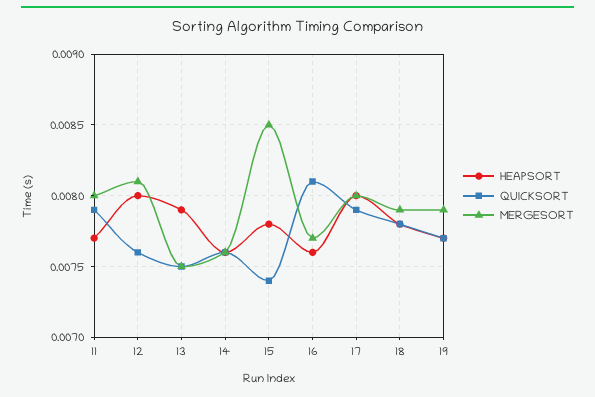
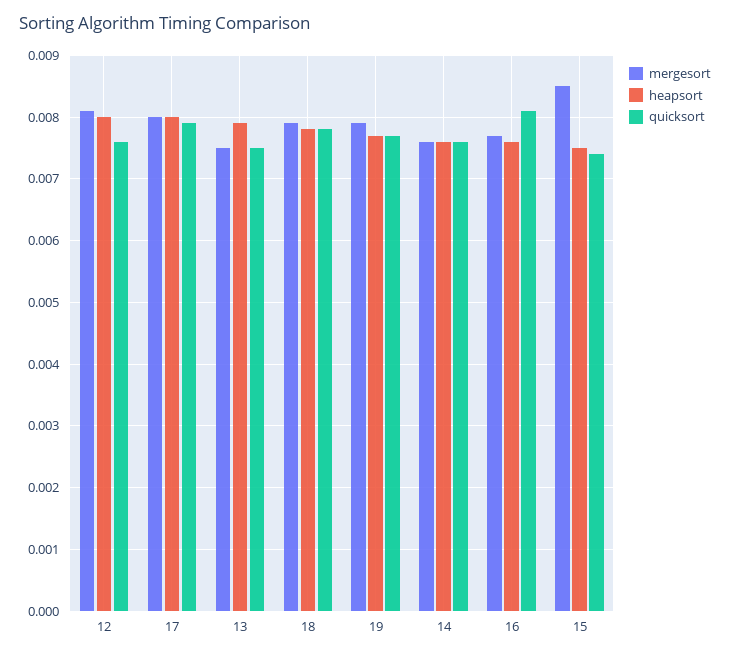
  {
    "HEAPSORT": {
-     "11": 0.0077,
      "12": 0.008,
      "13": 0.0079,
      "14": 0.0076,
-     "15": 0.0078,
+     "15": 0.0075,
      "16": 0.0076,
      "17": 0.008,
      "18": 0.0078,
      "19": 0.0077
    },
    "QUICKSORT": {
-     "11": 0.0079,
      "12": 0.0076,
      "13": 0.0075,
      "14": 0.0076,
      "15": 0.0074,
      "16": 0.0081,
      "17": 0.0079,
      "18": 0.0078,
      "19": 0.0077
    },
    "MERGESORT": {
-     "11": 0.008,
      "12": 0.0081,
      "13": 0.0075,
      "14": 0.0076,
      "15": 0.0085,
      "16": 0.0077,
      "17": 0.008,
      "18": 0.0079,
      "19": 0.0079
    }
  }

